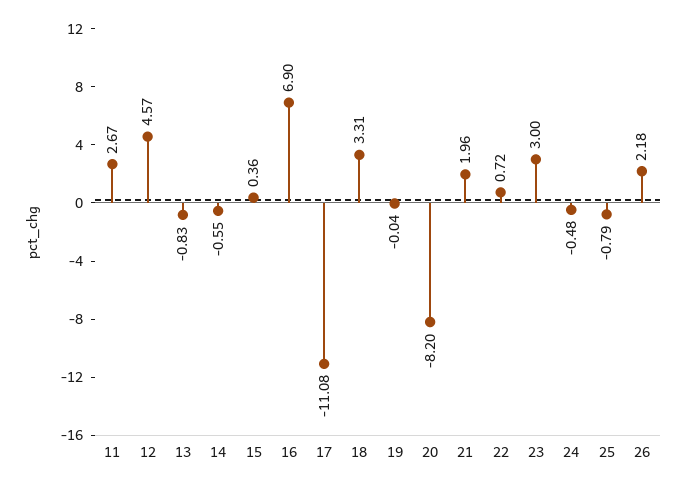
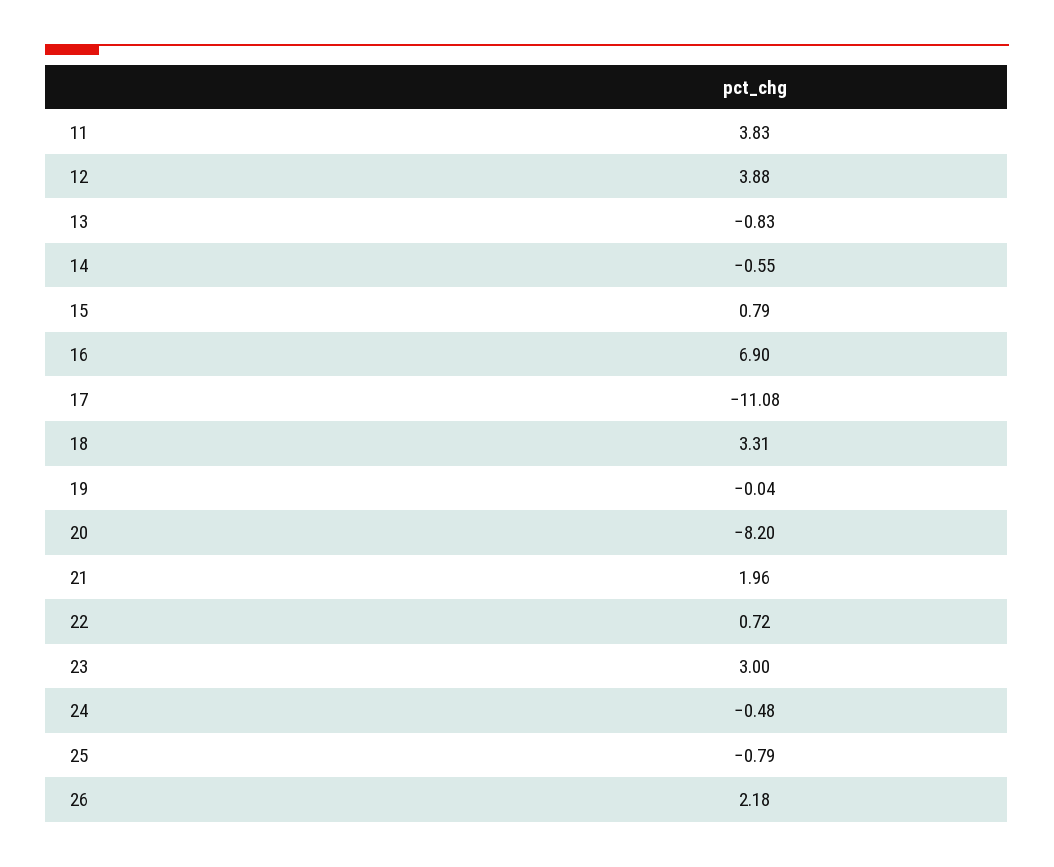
  {
-   "11": 2.67,
+   "11": 3.83,
-   "12": 4.57,
+   "12": 3.88,
    "13": -0.83,
    "14": -0.55,
-   "15": 0.36,
+   "15": 0.79,
    "16": 6.9,
    "17": -11.08,
    "18": 3.31,
    "19": -0.04,
    "20": -8.2,
    "21": 1.96,
    "22": 0.72,
    "23": 3,
    "24": -0.48,
    "25": -0.79,
    "26": 2.18
  }

